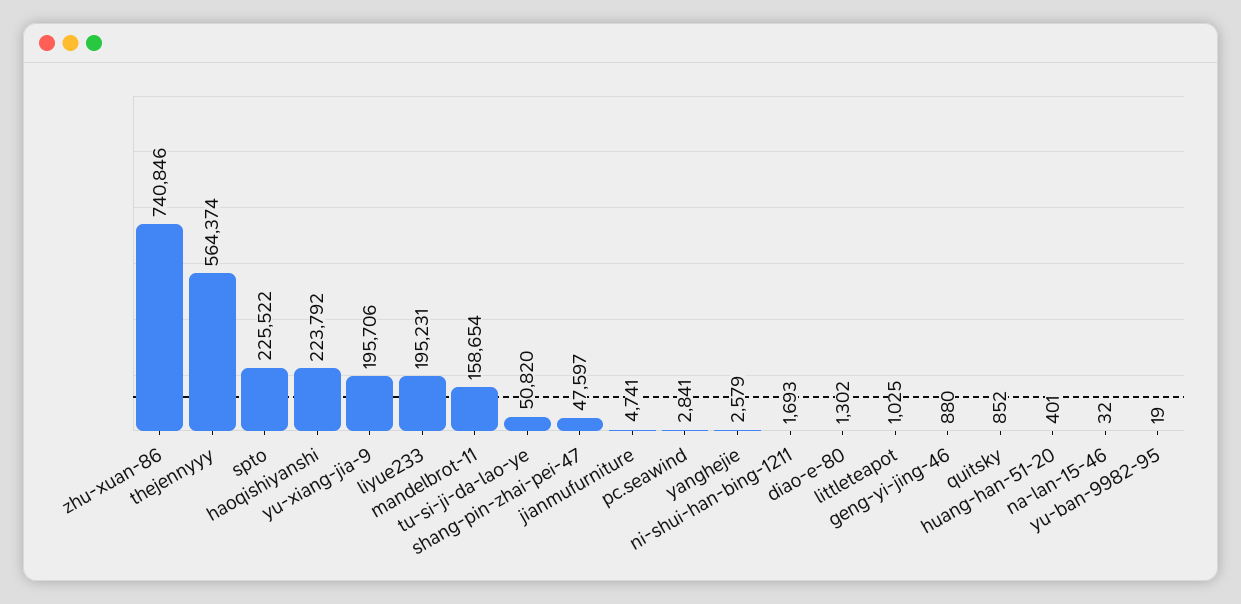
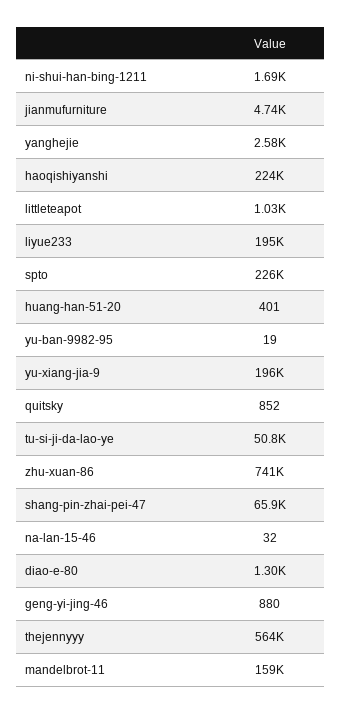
  {
    "zhu-xuan-86": 740846,
    "thejennyyy": 564374,
    "spto": 225522,
    "haoqishiyanshi": 223792,
    "yu-xiang-jia-9": 195706,
    "liyue233": 195231,
    "mandelbrot-11": 158654,
    "tu-si-ji-da-lao-ye": 50820,
-   "shang-pin-zhai-pei-47": 47597,
+   "shang-pin-zhai-pei-47": 65900,
    "jianmufurniture": 4741,
-   "pc.seawind": 2841,
    "yanghejie": 2579,
    "ni-shui-han-bing-1211": 1693,
    "diao-e-80": 1302,
    "littleteapot": 1025,
    "geng-yi-jing-46": 880,
    "quitsky": 852,
    "huang-han-51-20": 401,
    "na-lan-15-46": 32,
    "yu-ban-9982-95": 19
  }

